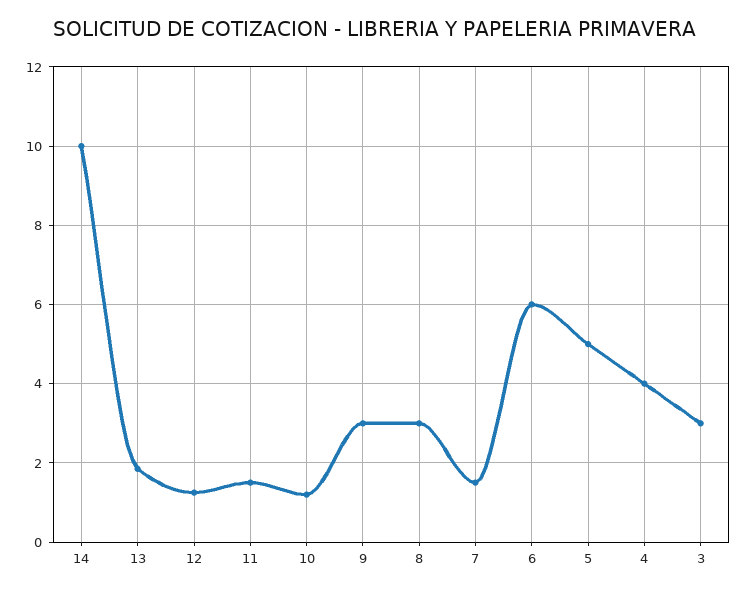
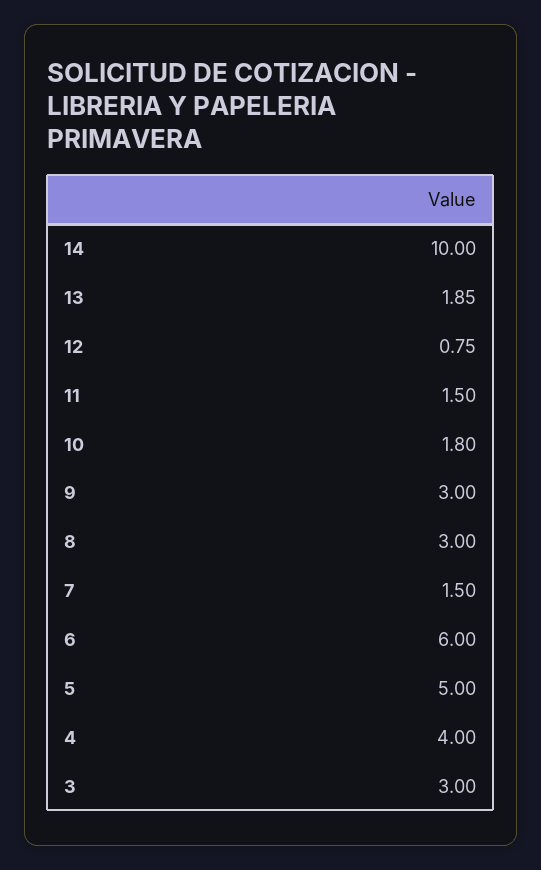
  {
    "14": 10,
    "13": 1.85,
-   "12": 1.2,
+   "12": 0.75,
    "11": 1.5,
-   "10": 1.2,
+   "10": 1.8,
    "9": 3,
    "8": 3,
    "7": 1.5,
    "6": 6,
    "5": 5,
    "4": 4,
    "3": 3
  }

